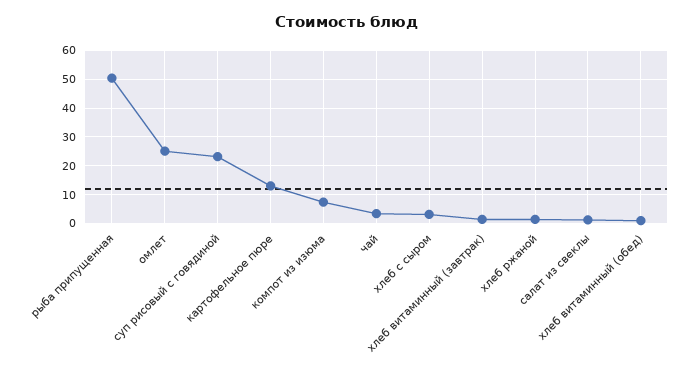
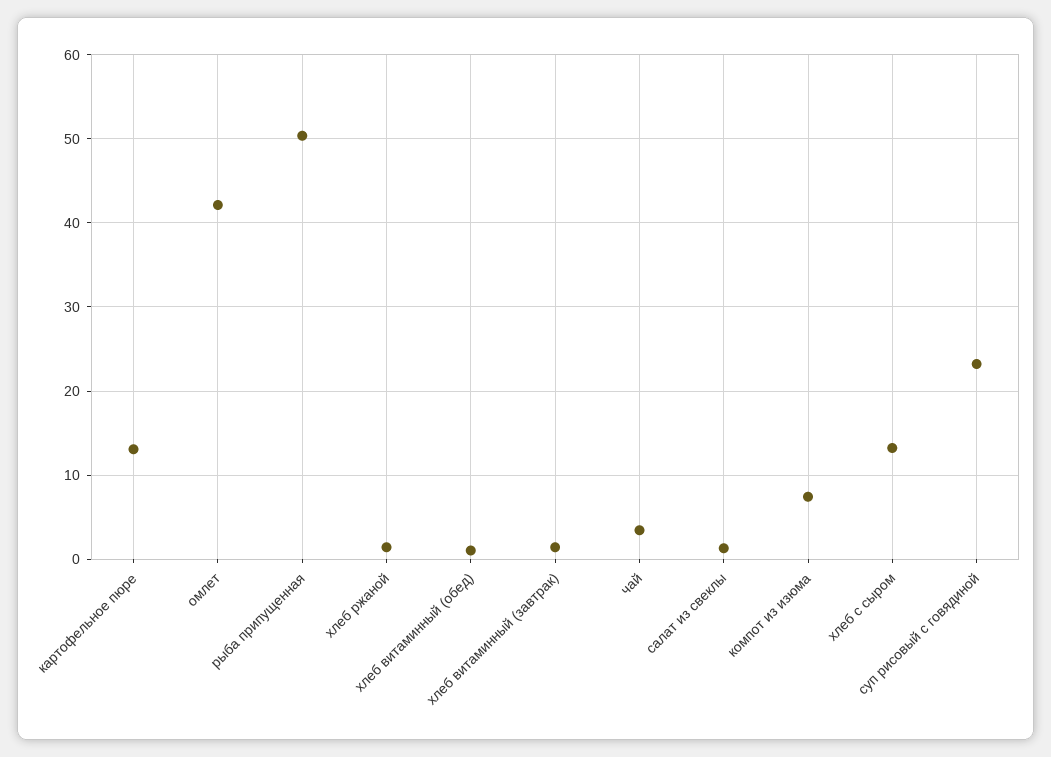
  {
    "рыба припущенная": 50,
-   "омлет": 25,
+   "омлет": 42,
    "суп рисовый с говядиной": 23,
    "картофельное пюре": 13,
    "компот из изюма": 7,
    "чай": 3,
-   "хлеб с сыром": 2.5,
+   "хлеб с сыром": 13,
    "хлеб витаминный (завтрак)": 1,
    "хлеб ржаной": 1,
    "салат из свеклы": 1,
    "хлеб витаминный (обед)": 1
  }

